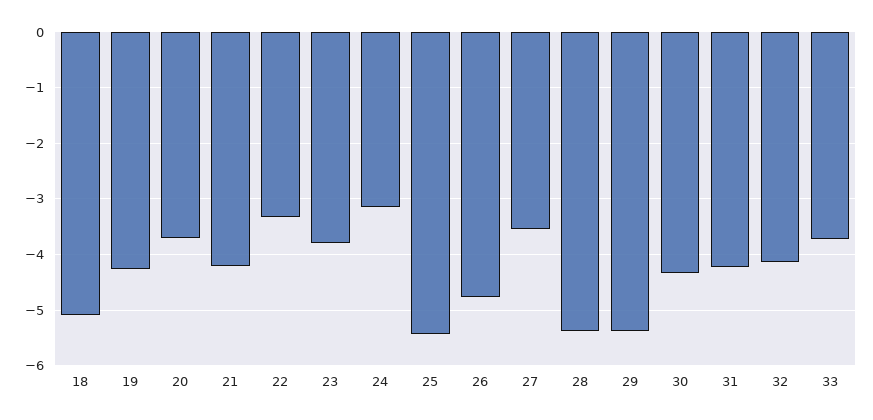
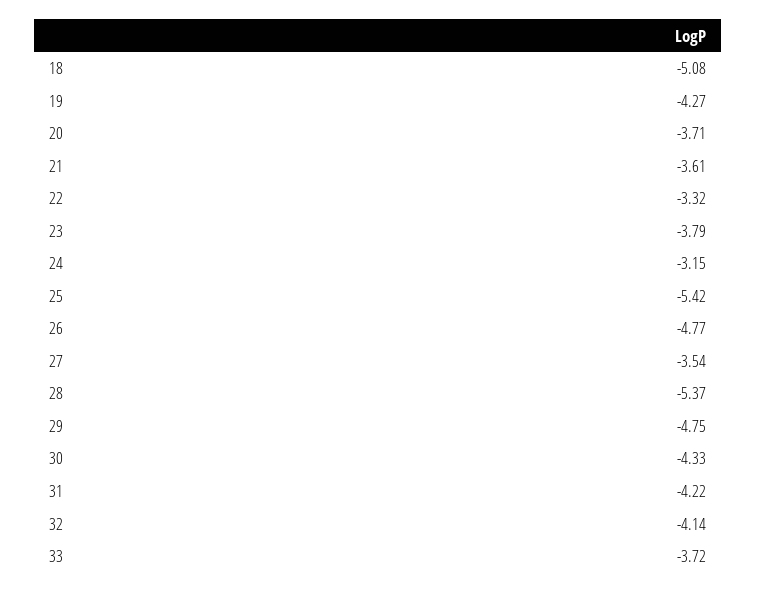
  {
    "18": -5.08,
    "19": -4.27,
    "20": -3.71,
-   "21": -4.2,
+   "21": -3.61,
    "22": -3.32,
    "23": -3.79,
    "24": -3.15,
    "25": -5.42,
    "26": -4.77,
    "27": -3.54,
    "28": -5.37,
-   "29": -5.4,
+   "29": -4.75,
    "30": -4.33,
    "31": -4.22,
    "32": -4.14,
    "33": -3.72
  }

